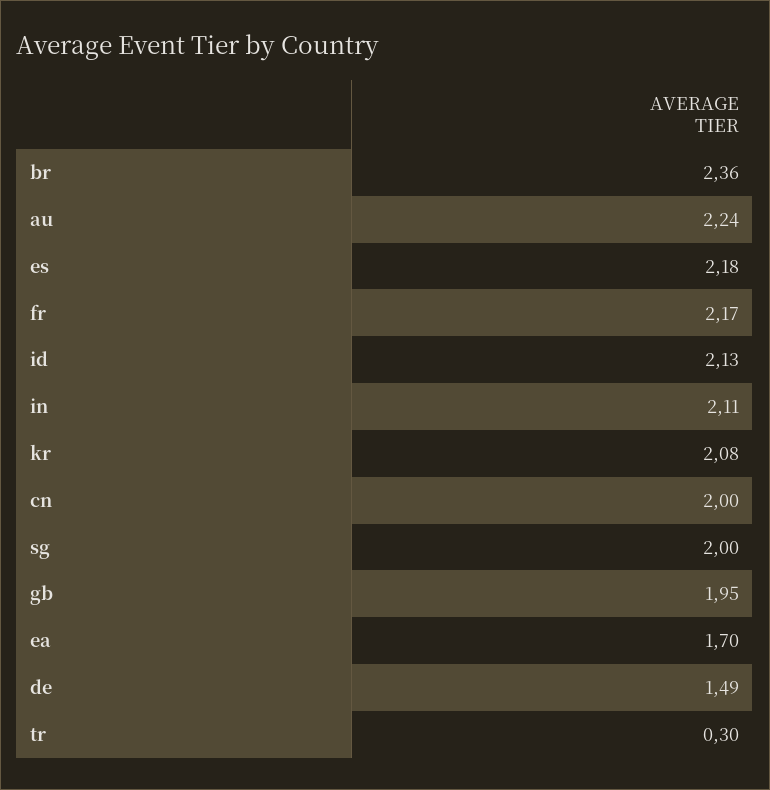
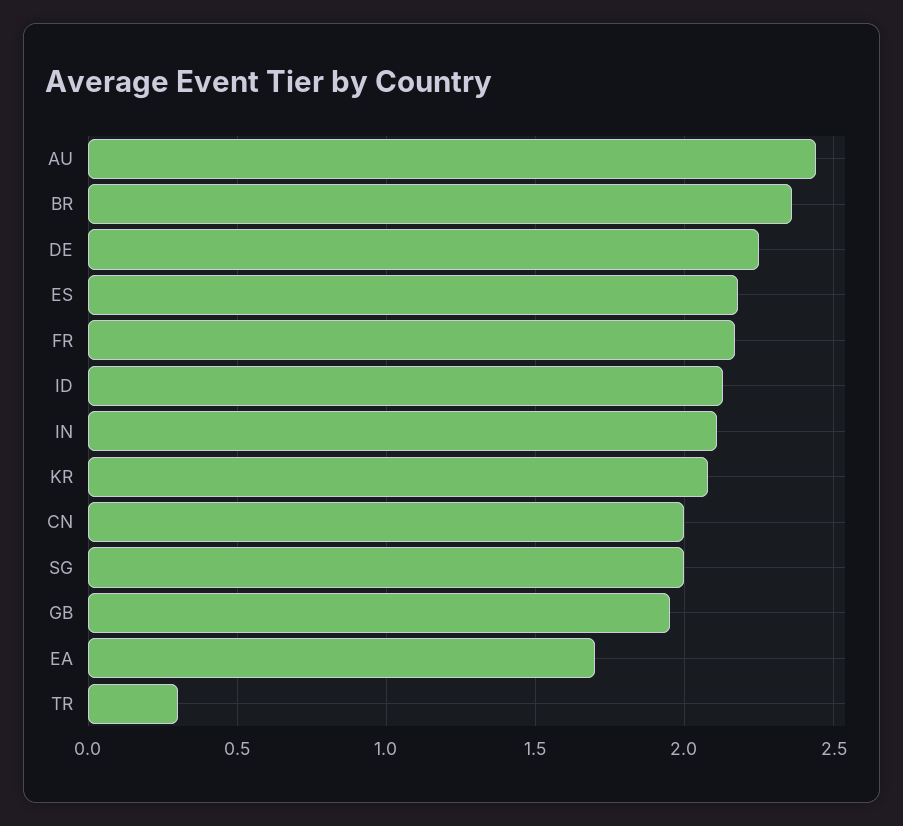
  {
    "br": 2.36,
-   "au": 2.24,
+   "au": 2.45,
    "es": 2.18,
    "fr": 2.17,
    "id": 2.13,
    "in": 2.11,
    "kr": 2.08,
    "cn": 2,
    "sg": 2,
    "gb": 1.95,
    "ea": 1.7,
-   "de": 1.49,
+   "de": 2.25,
    "tr": 0.3
  }

